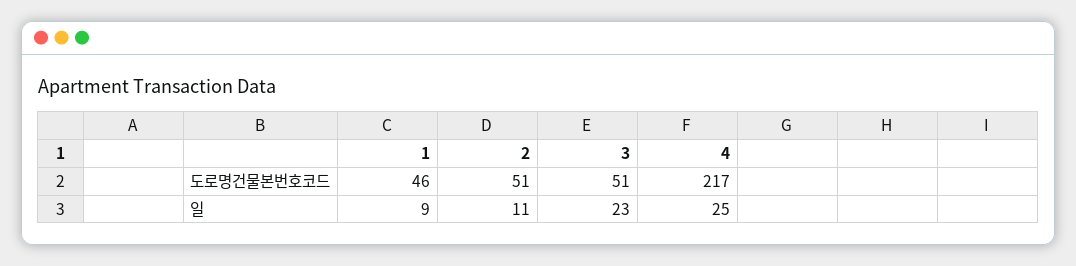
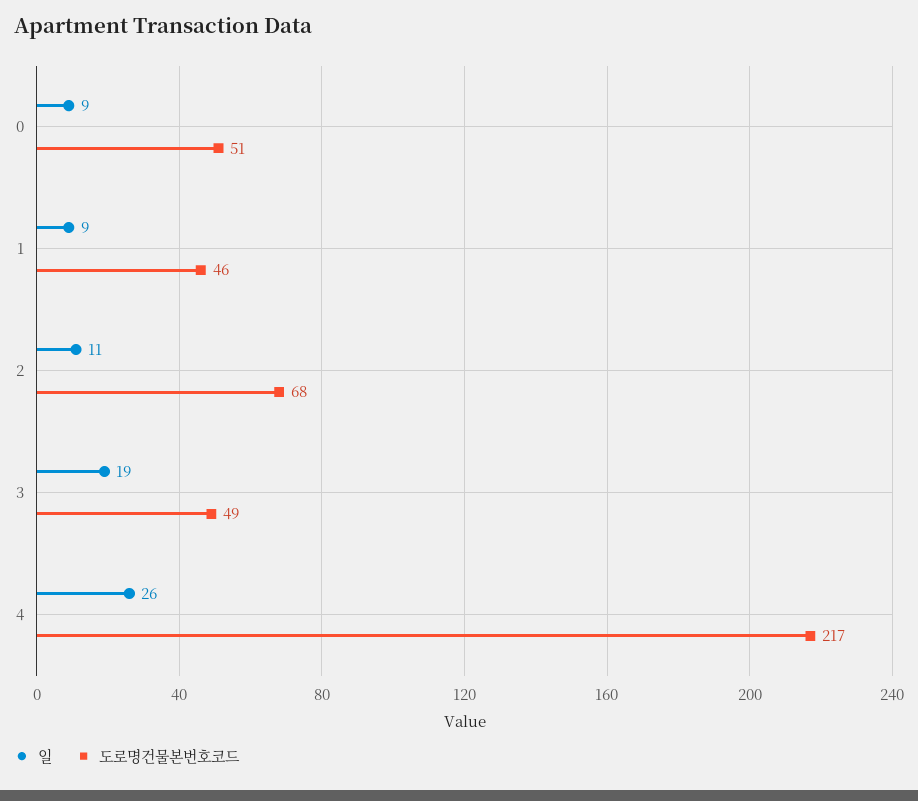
  {
    "도로명건물본번호코드": {
      "1": 46,
-     "2": 51,
+     "2": 68,
-     "3": 51,
+     "3": 49,
-     "4": 217
+     "4": 217,
+     "0": 51
    },
    "일": {
      "1": 9,
      "2": 11,
-     "3": 23,
+     "3": 19,
-     "4": 25
+     "4": 26,
+     "0": 9
    }
  }

